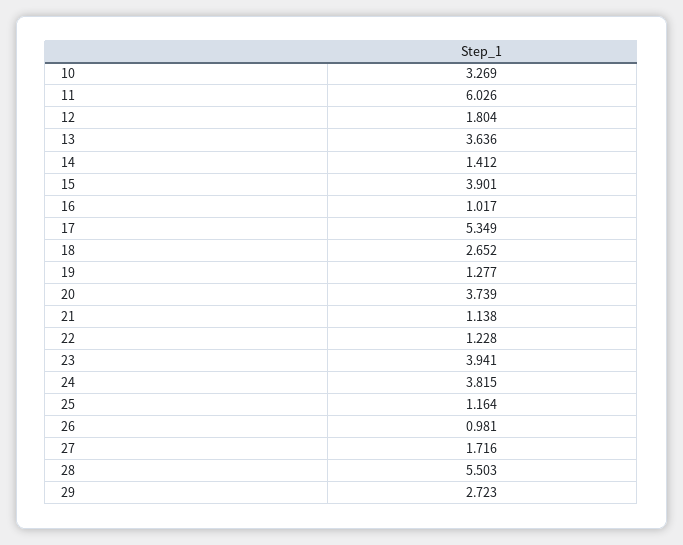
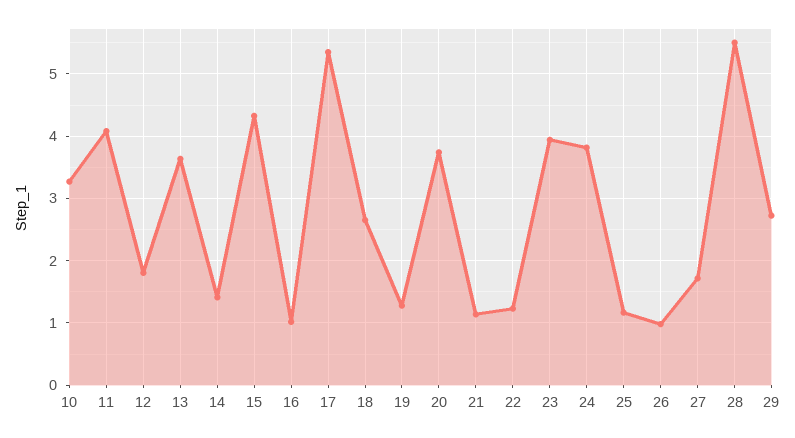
  {
    "10": 3.269,
-   "11": 6.026,
+   "11": 4.1,
    "12": 1.804,
    "13": 3.636,
    "14": 1.412,
-   "15": 3.901,
+   "15": 4.3,
    "16": 1.017,
    "17": 5.349,
    "18": 2.652,
    "19": 1.277,
    "20": 3.739,
    "21": 1.138,
    "22": 1.228,
    "23": 3.941,
    "24": 3.815,
    "25": 1.164,
    "26": 0.981,
    "27": 1.716,
    "28": 5.503,
    "29": 2.723
  }

